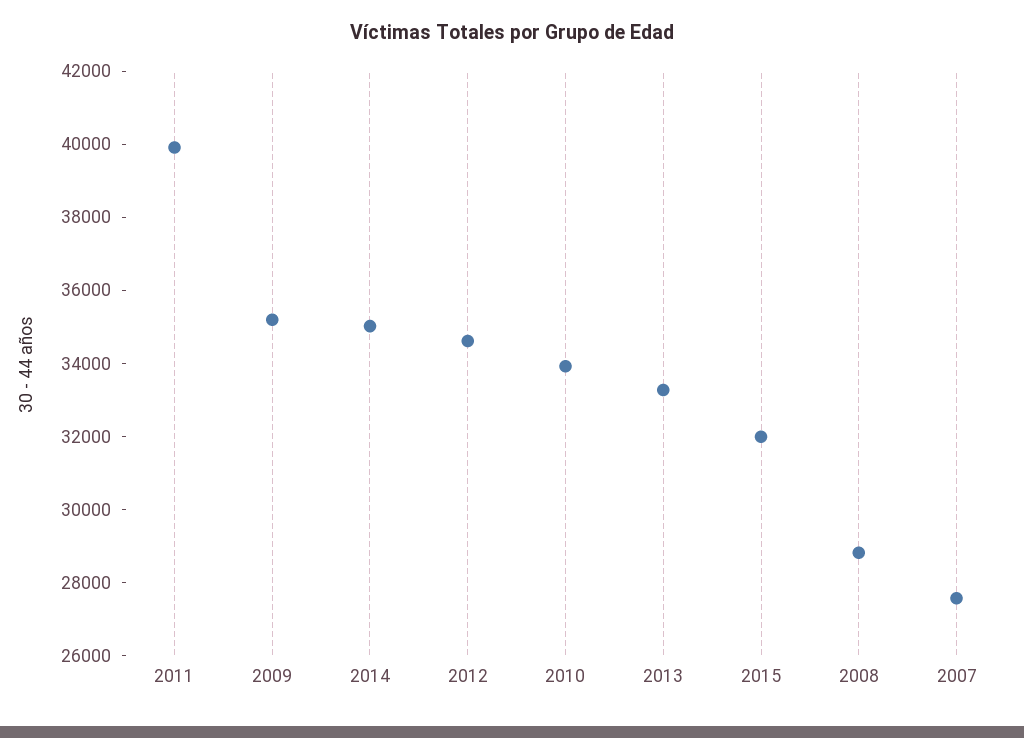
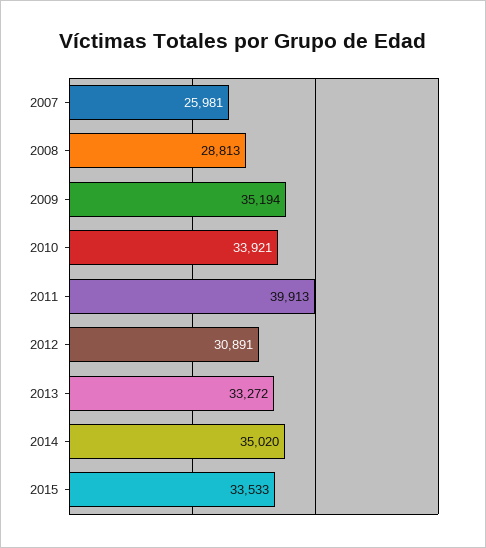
  {
    "2011": 39913,
    "2009": 35194,
    "2014": 35020,
-   "2012": 34500,
+   "2012": 30891,
    "2010": 33921,
    "2013": 33272,
-   "2015": 32000,
+   "2015": 33533,
    "2008": 28813,
-   "2007": 27500
+   "2007": 25981
  }

